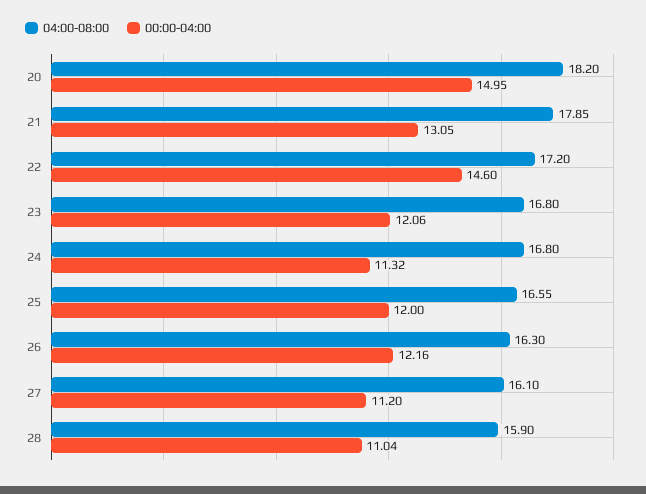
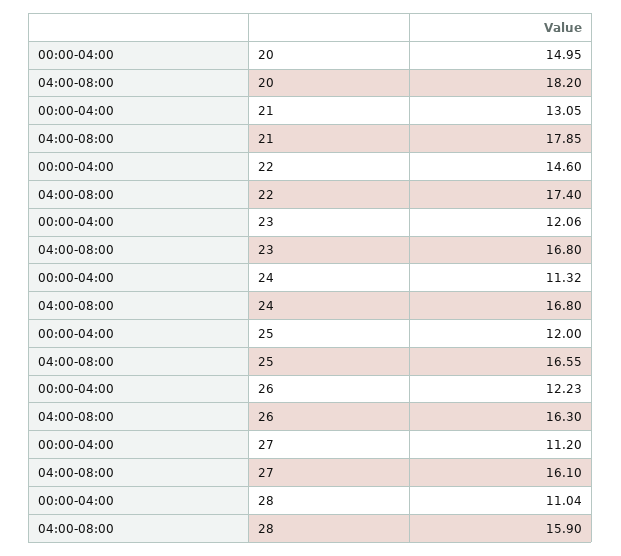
  {
    "04:00-08:00": {
      "20": 18.2,
      "21": 17.85,
-     "22": 17.2,
+     "22": 17.4,
      "23": 16.8,
      "24": 16.8,
      "25": 16.55,
      "26": 16.3,
      "27": 16.1,
      "28": 15.9
    },
    "00:00-04:00": {
      "20": 14.95,
      "21": 13.05,
      "22": 14.6,
      "23": 12.06,
      "24": 11.32,
      "25": 12,
-     "26": 12.16,
+     "26": 12.23,
      "27": 11.2,
      "28": 11.04
    }
  }

